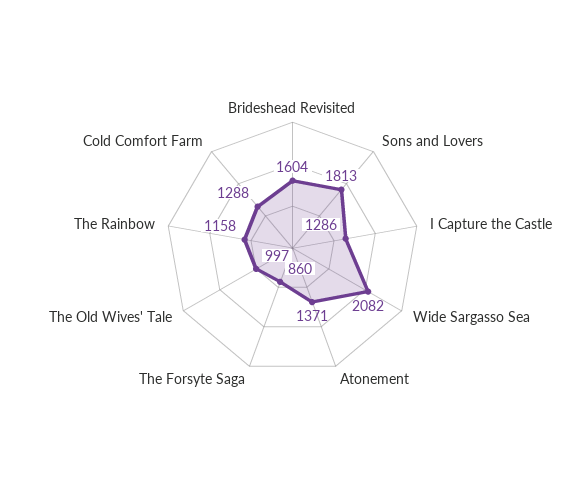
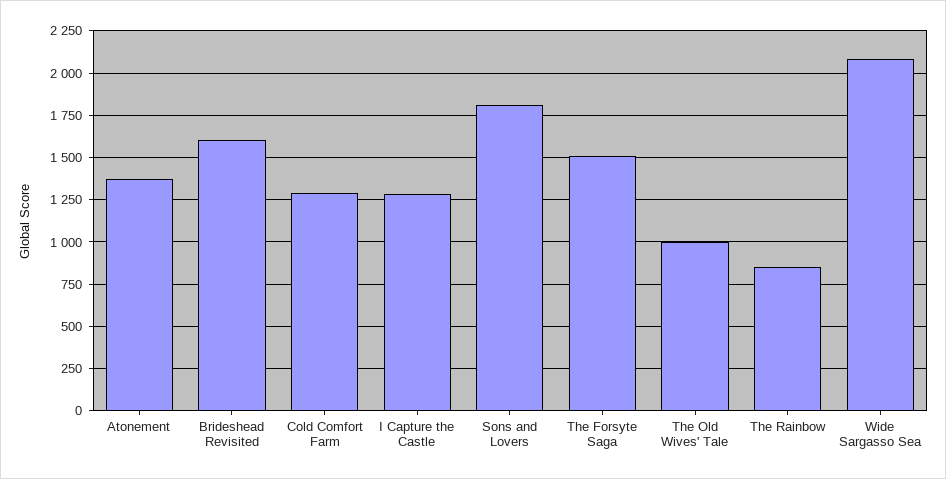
  {
    "Brideshead Revisited": 1604,
    "Sons and Lovers": 1813,
    "I Capture the Castle": 1286,
    "Wide Sargasso Sea": 2082,
    "Atonement": 1371,
-   "The Forsyte Saga": 860,
+   "The Forsyte Saga": 1500,
    "The Old Wives' Tale": 997,
-   "The Rainbow": 1158,
+   "The Rainbow": 850,
    "Cold Comfort Farm": 1288
  }

